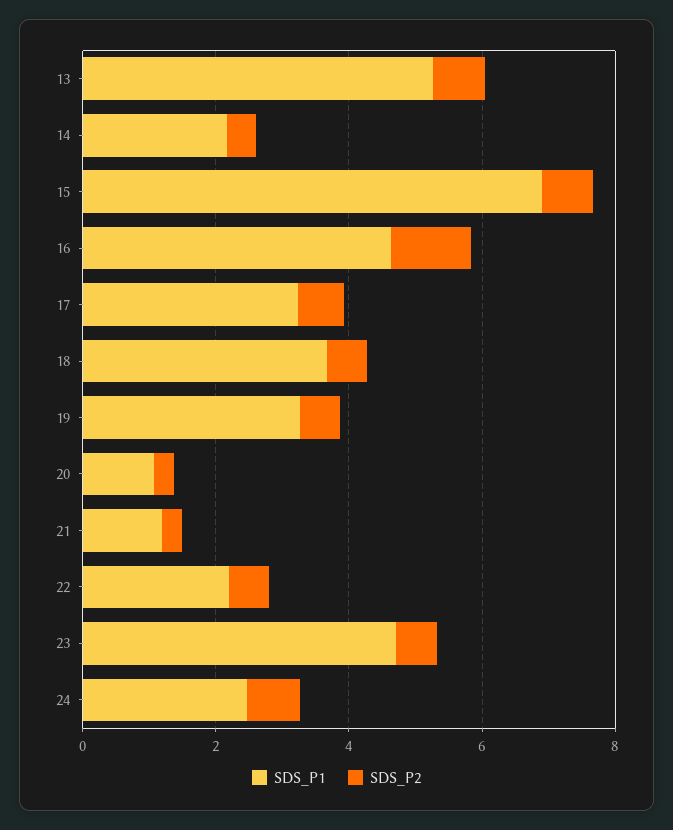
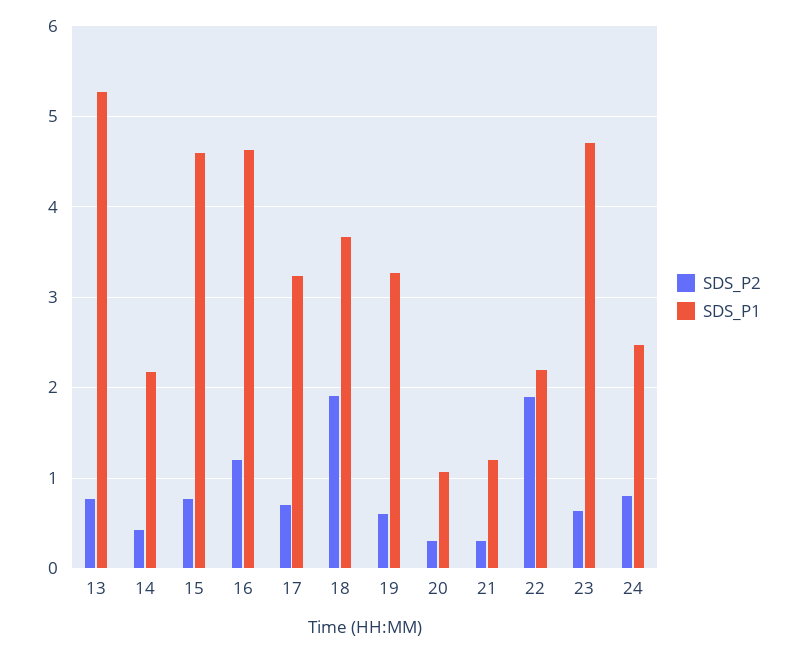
  {
    "SDS_P1": {
      "13": 5.3,
      "14": 2.2,
-     "15": 7,
+     "15": 4.6,
      "16": 4.6,
      "17": 3.2,
      "18": 3.7,
      "19": 3.3,
      "20": 1.1,
      "21": 1.2,
      "22": 2.2,
      "23": 4.7,
      "24": 2.5
    },
    "SDS_P2": {
      "13": 0.8,
      "14": 0.4,
      "15": 0.8,
      "16": 1.2,
      "17": 0.7,
-     "18": 0.5,
+     "18": 1.9,
      "19": 0.6,
      "20": 0.3,
      "21": 0.3,
-     "22": 0.5,
+     "22": 1.9,
      "23": 0.6,
      "24": 0.8
    }
  }

